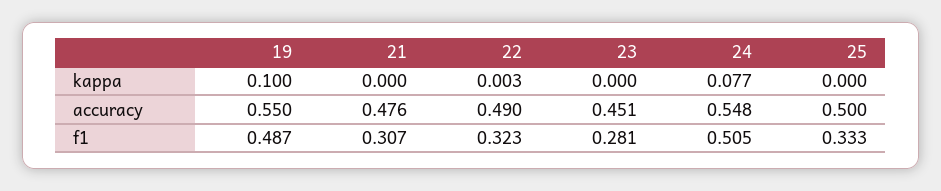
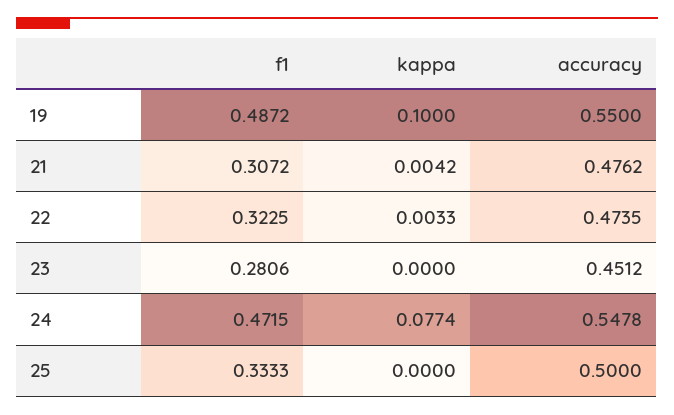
  {
    "19": {
      "kappa": 0.1,
      "accuracy": 0.55,
      "f1": 0.4872
    },
    "21": {
-     "kappa": 0,
+     "kappa": 0.0042,
      "accuracy": 0.4762,
      "f1": 0.3072
    },
    "22": {
      "kappa": 0.0033,
-     "accuracy": 0.49,
+     "accuracy": 0.4735,
      "f1": 0.3225
    },
    "23": {
      "kappa": 0,
      "accuracy": 0.4512,
      "f1": 0.2806
    },
    "24": {
      "kappa": 0.0774,
      "accuracy": 0.5478,
-     "f1": 0.505
+     "f1": 0.4715
    },
    "25": {
      "kappa": 0,
      "accuracy": 0.5,
      "f1": 0.3333
    }
  }

